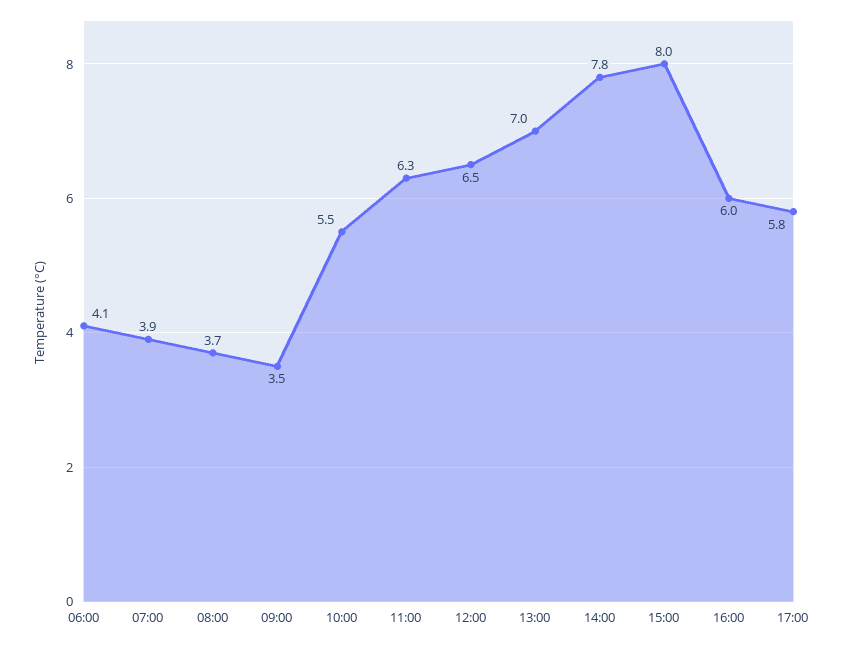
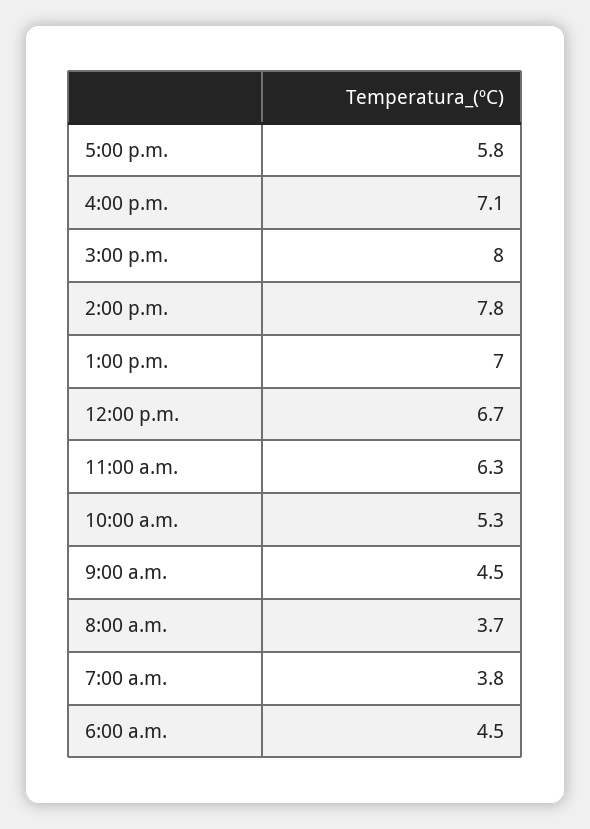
  {
-   "06:00": 4.1,
+   "06:00": 4.5,
-   "07:00": 3.9,
+   "07:00": 3.8,
    "08:00": 3.7,
-   "09:00": 3.5,
+   "09:00": 4.5,
-   "10:00": 5.5,
+   "10:00": 5.3,
    "11:00": 6.3,
-   "12:00": 6.5,
+   "12:00": 6.7,
    "13:00": 7,
    "14:00": 7.8,
    "15:00": 8,
-   "16:00": 6,
+   "16:00": 7.1,
    "17:00": 5.8
  }

